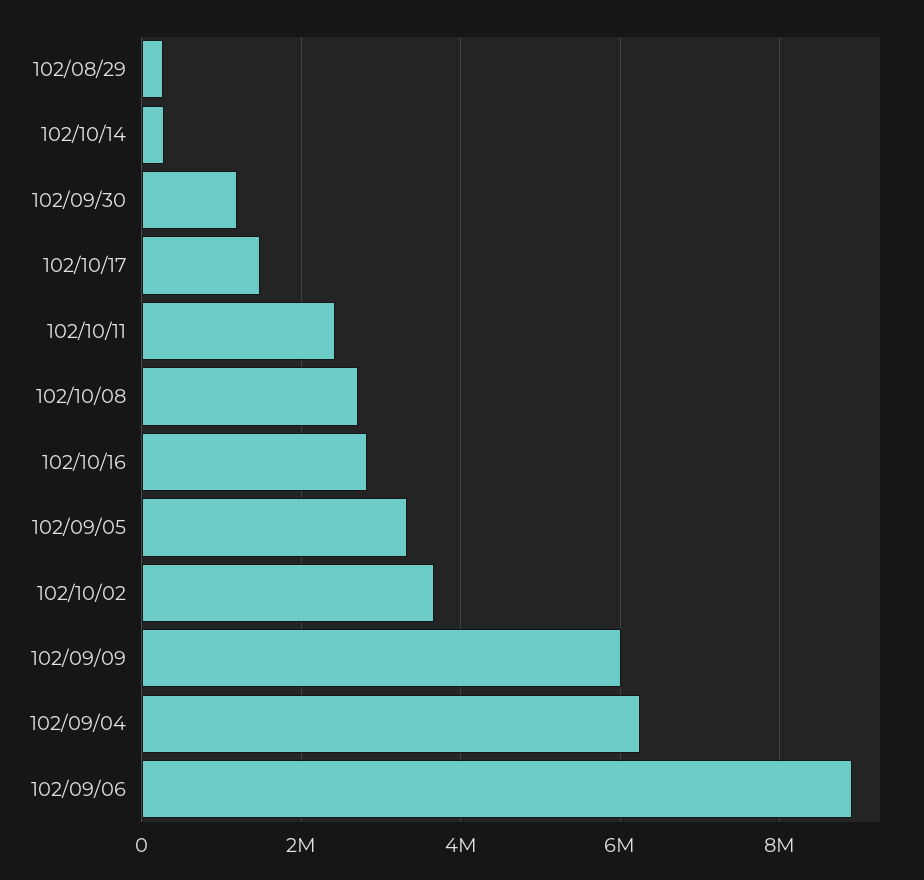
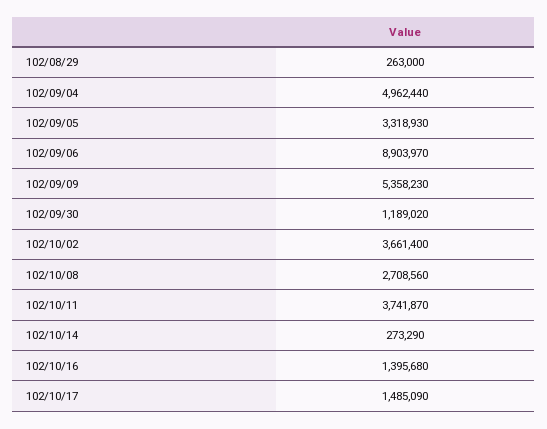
  {
    "102/08/29": 263000,
    "102/10/14": 273290,
    "102/09/30": 1189020,
    "102/10/17": 1485090,
-   "102/10/11": 2400000,
+   "102/10/11": 3741870,
    "102/10/08": 2708560,
-   "102/10/16": 2800000,
+   "102/10/16": 1395680,
    "102/09/05": 3318930,
    "102/10/02": 3661400,
-   "102/09/09": 6000000,
+   "102/09/09": 5358230,
-   "102/09/04": 6200000,
+   "102/09/04": 4962440,
    "102/09/06": 8903970
  }

